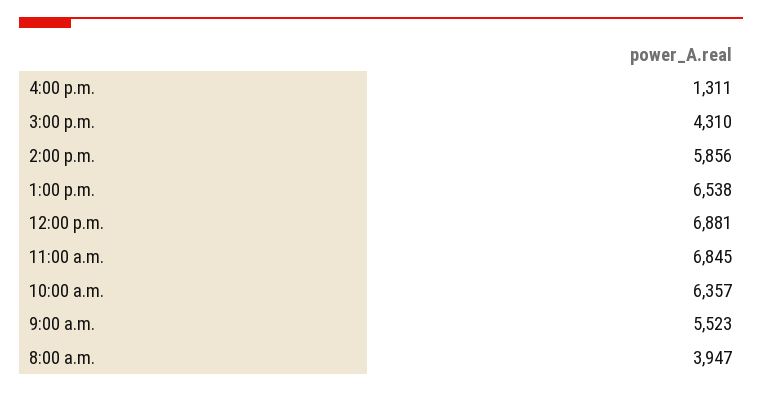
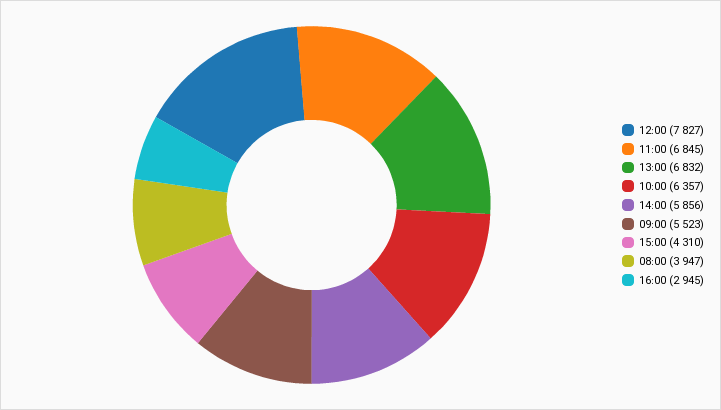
  {
-   "4:00 p.m.": 1311,
+   "4:00 p.m.": 2945,
    "3:00 p.m.": 4310,
    "2:00 p.m.": 5856,
-   "1:00 p.m.": 6538,
+   "1:00 p.m.": 6832,
-   "12:00 p.m.": 6881,
+   "12:00 p.m.": 7827,
    "11:00 a.m.": 6845,
    "10:00 a.m.": 6357,
    "9:00 a.m.": 5523,
    "8:00 a.m.": 3947
  }

